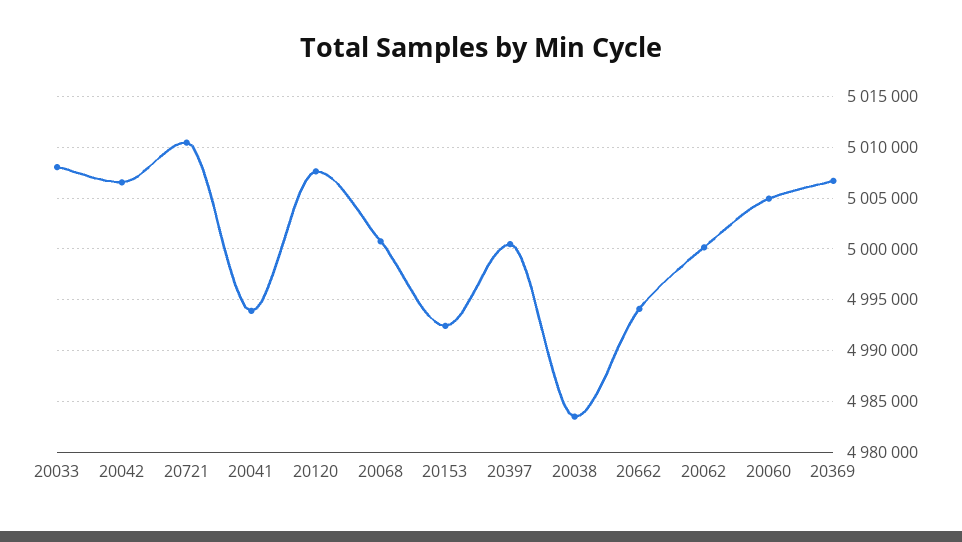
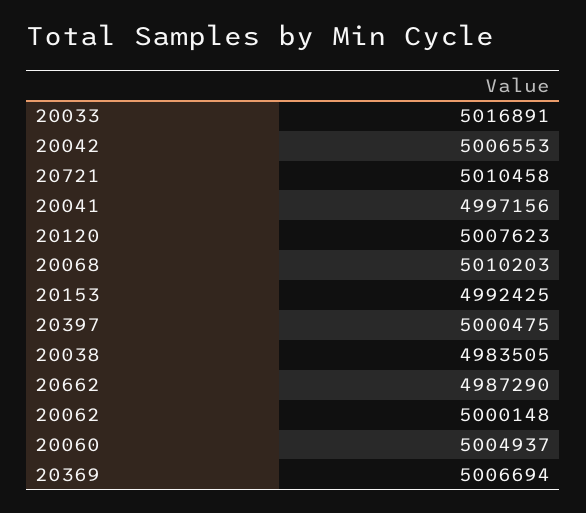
  {
-   "20033": 5008000,
+   "20033": 5016891,
    "20042": 5006553,
    "20721": 5010458,
-   "20041": 4994000,
+   "20041": 4997156,
    "20120": 5007623,
-   "20068": 5001000,
+   "20068": 5010203,
    "20153": 4992425,
    "20397": 5000475,
    "20038": 4983505,
-   "20662": 4994000,
+   "20662": 4987290,
    "20062": 5000148,
    "20060": 5004937,
    "20369": 5006694
  }

